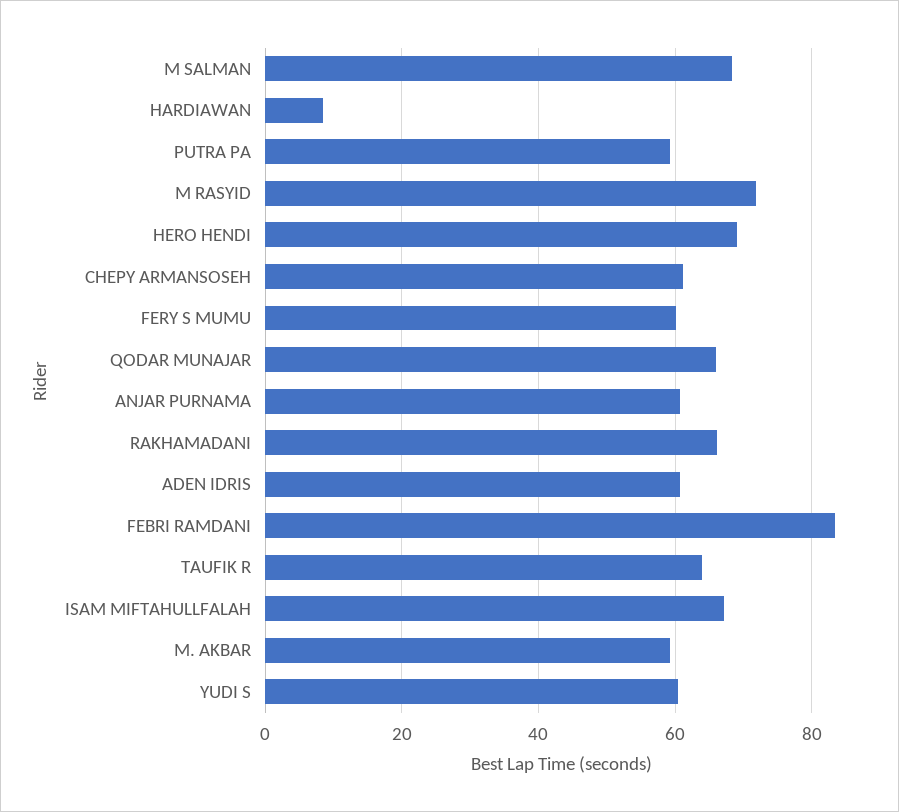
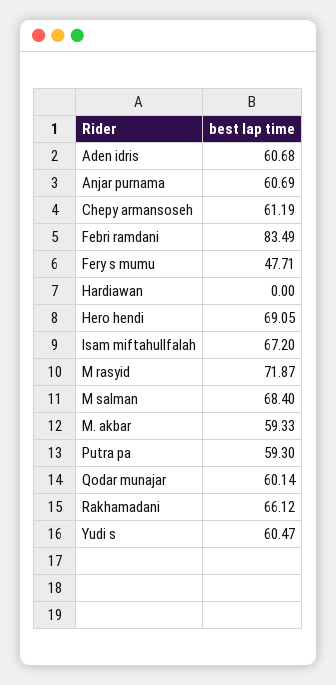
  {
    "M SALMAN": 68.4,
-   "HARDIAWAN": 8,
+   "HARDIAWAN": 0,
    "PUTRA PA": 59.3,
    "M RASYID": 71.87,
    "HERO HENDI": 69.05,
    "CHEPY ARMANSOSEH": 61.19,
-   "FERY S MUMU": 60,
+   "FERY S MUMU": 47.71,
-   "QODAR MUNAJAR": 66,
+   "QODAR MUNAJAR": 60.14,
    "ANJAR PURNAMA": 60.69,
    "RAKHAMADANI": 66.12,
    "ADEN IDRIS": 60.68,
    "FEBRI RAMDANI": 83.49,
-   "TAUFIK R": 64,
    "ISAM MIFTAHULLFALAH": 67.2,
    "M. AKBAR": 59.33,
    "YUDI S": 60.47
  }

